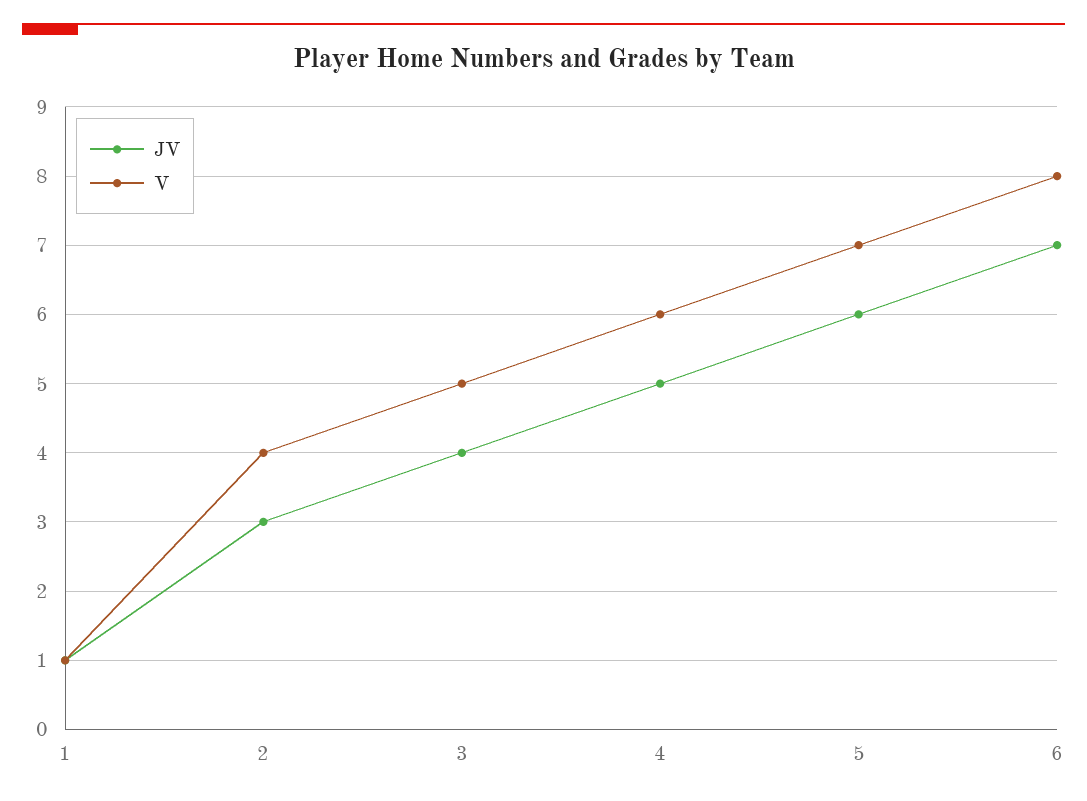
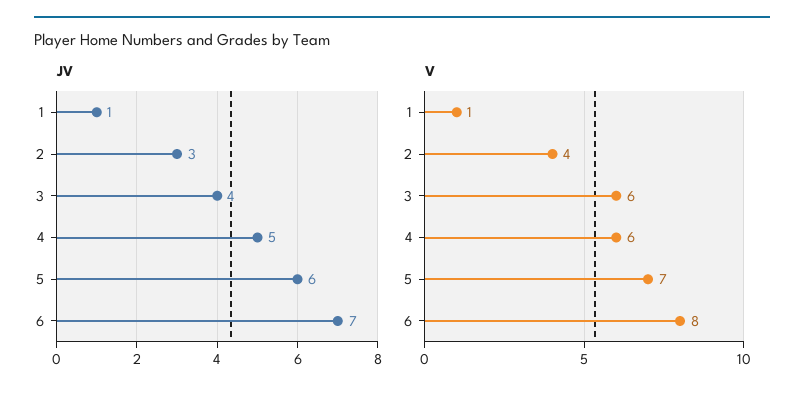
  {
    "JV": {
      "1": 1,
      "2": 3,
      "3": 4,
      "4": 5,
      "5": 6,
      "6": 7
    },
    "V": {
      "1": 1,
      "2": 4,
-     "3": 5,
+     "3": 6,
      "4": 6,
      "5": 7,
      "6": 8
    }
  }

